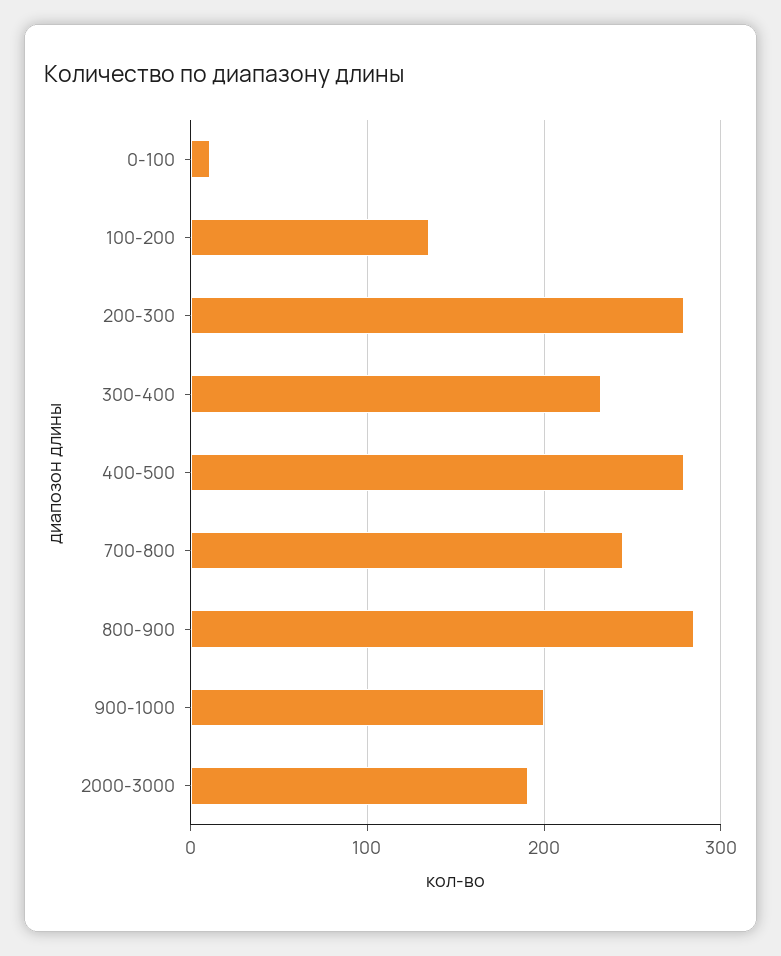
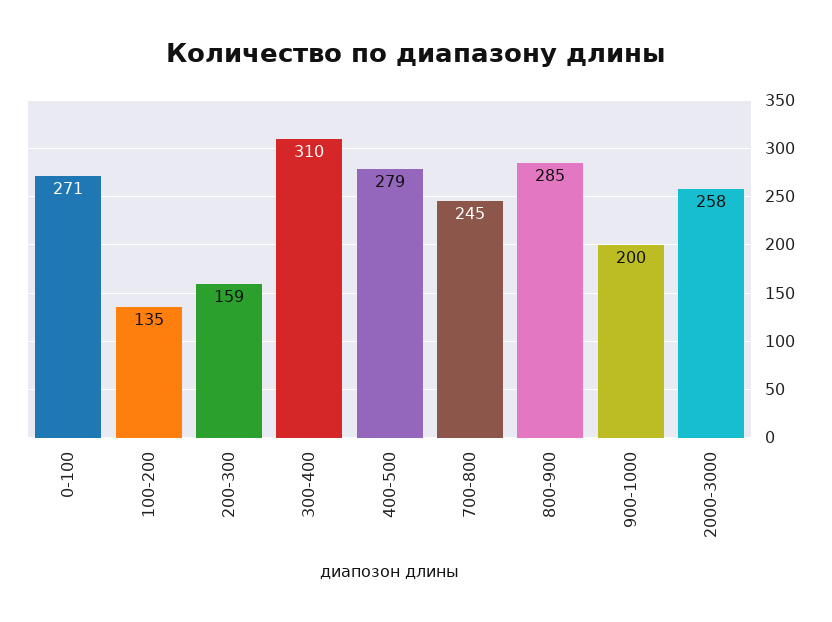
  {
-   "0-100": 10,
+   "0-100": 271,
    "100-200": 135,
-   "200-300": 280,
+   "200-300": 159,
-   "300-400": 230,
+   "300-400": 310,
    "400-500": 279,
    "700-800": 245,
    "800-900": 285,
    "900-1000": 200,
-   "2000-3000": 190
+   "2000-3000": 258
  }

